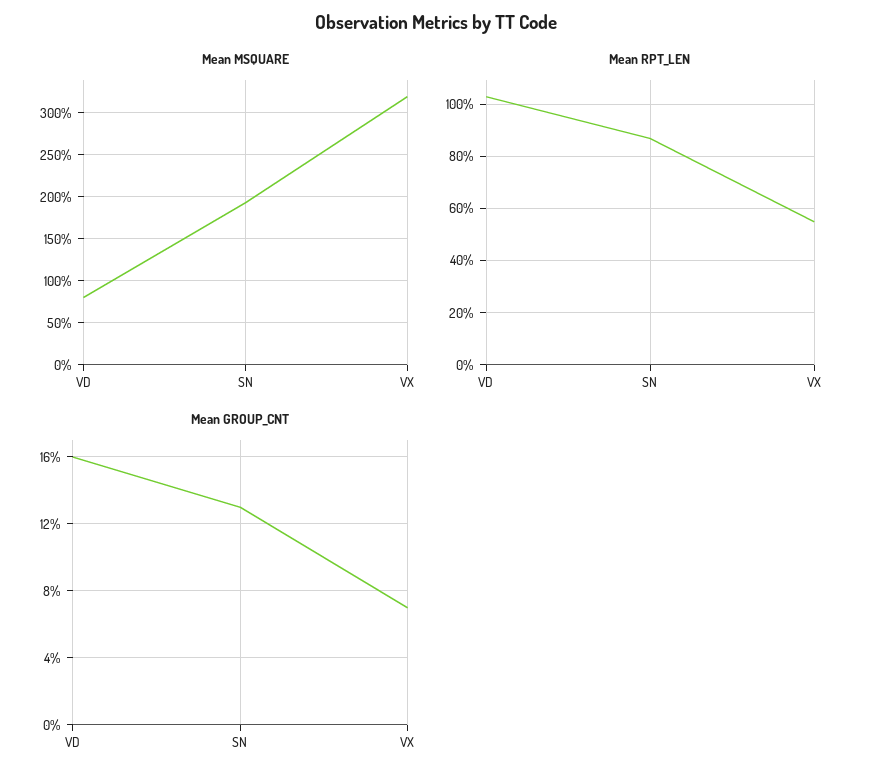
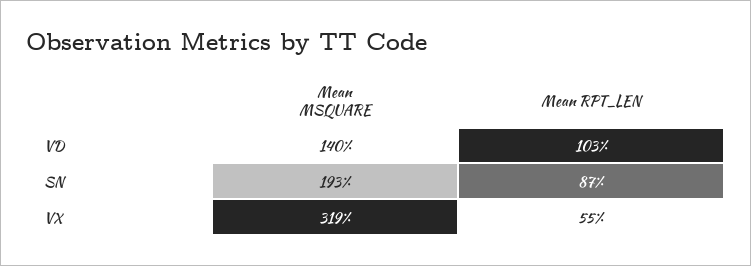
  {
    "Mean MSQUARE": {
-     "VD": 80,
+     "VD": 140,
      "SN": 193,
      "VX": 319
    },
    "Mean RPT_LEN": {
      "VD": 103,
      "SN": 87,
      "VX": 55
-   },
+   }
-   "Mean GROUP_CNT": {
-     "VD": 16,
-     "SN": 13,
-     "VX": 7
-   }
  }

